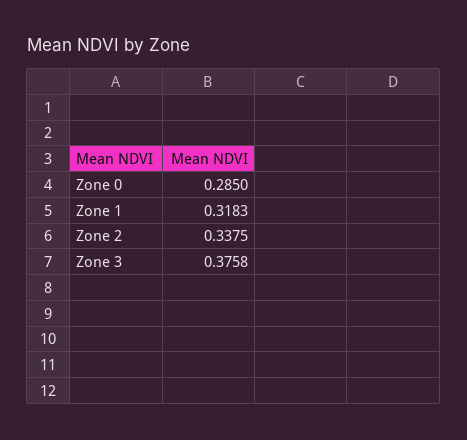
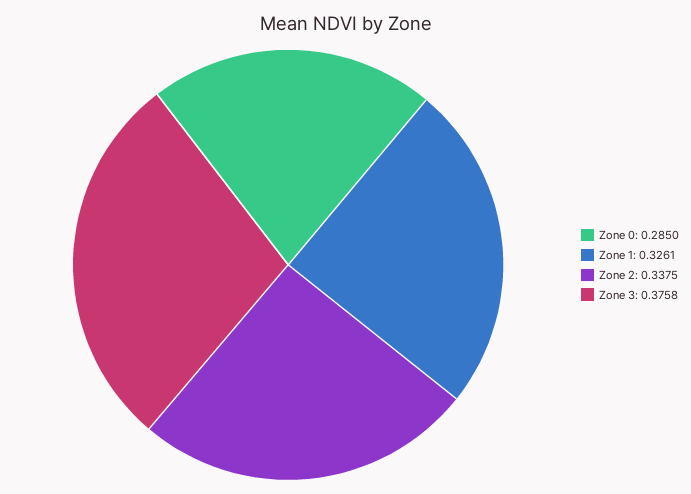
  {
    "Zone 0": 0.285,
-   "Zone 1": 0.3183,
+   "Zone 1": 0.3261,
    "Zone 2": 0.3375,
    "Zone 3": 0.3758
  }

